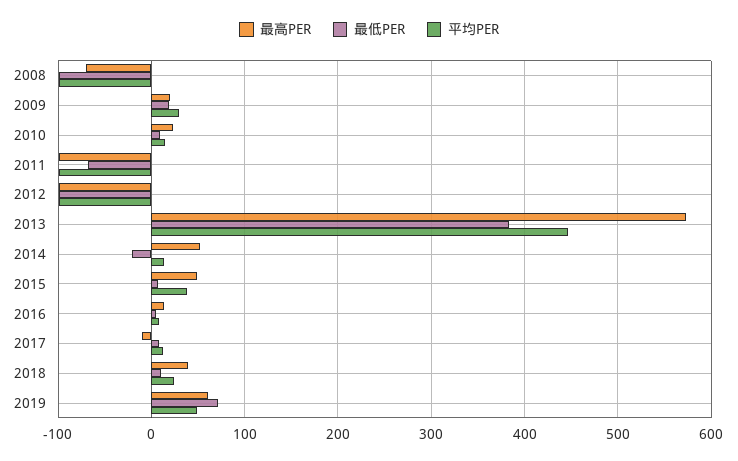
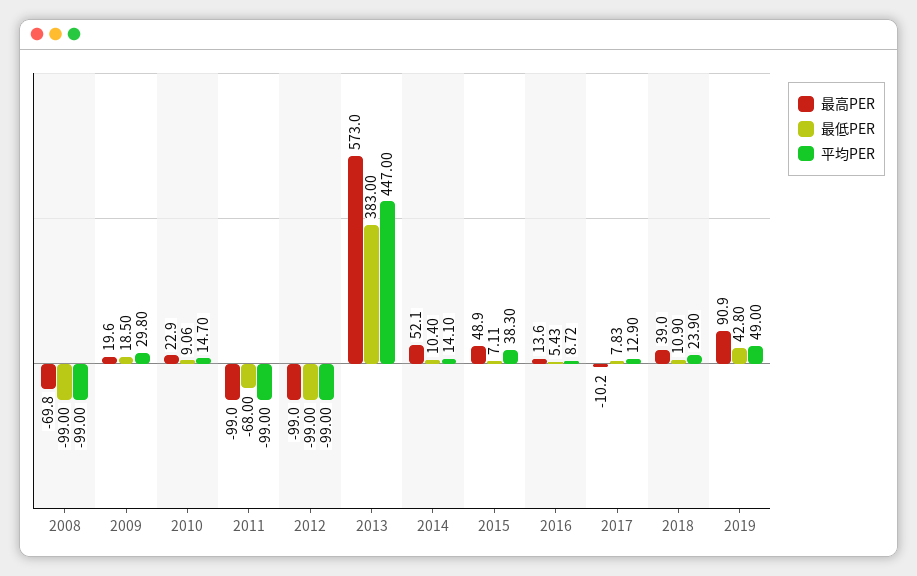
  {
    "最高PER": {
      "2008": -69.8,
      "2009": 19.6,
      "2010": 22.9,
      "2011": -99,
      "2012": -99,
      "2013": 573,
      "2014": 52.1,
      "2015": 48.9,
      "2016": 13.6,
      "2017": -10.2,
      "2018": 39,
-     "2019": 60
+     "2019": 90.9
    },
    "最低PER": {
      "2008": -99,
      "2009": 18.5,
      "2010": 9.06,
      "2011": -68,
      "2012": -99,
      "2013": 383,
-     "2014": -20,
+     "2014": 10.4,
      "2015": 7.11,
      "2016": 5.43,
      "2017": 7.83,
      "2018": 10.9,
-     "2019": 70
+     "2019": 42.8
    },
    "平均PER": {
      "2008": -99,
      "2009": 29.8,
      "2010": 14.7,
      "2011": -99,
      "2012": -99,
      "2013": 447,
      "2014": 14.1,
      "2015": 38.3,
      "2016": 8.72,
      "2017": 12.9,
      "2018": 23.9,
      "2019": 49
    }
  }

